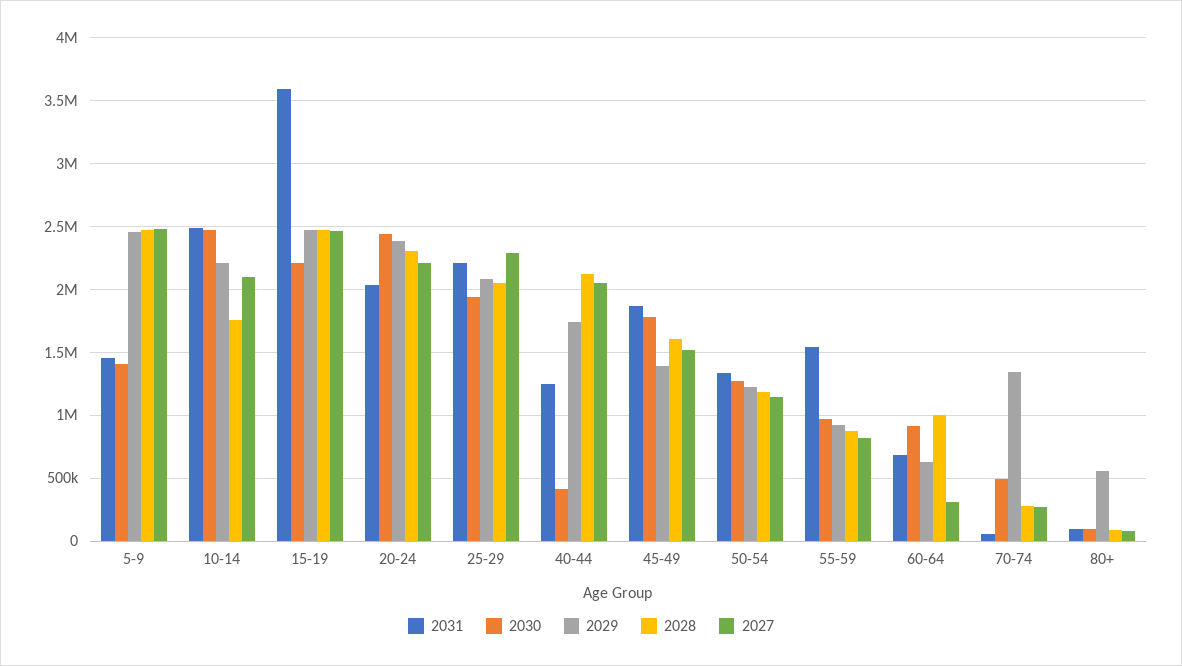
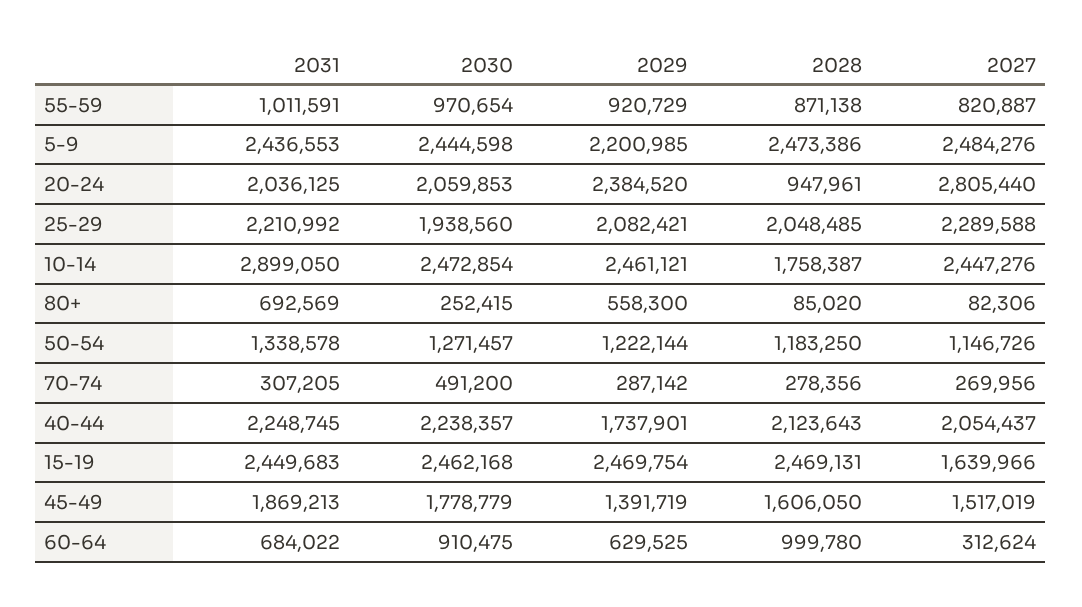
  {
    "2031": {
-     "5-9": 1450000,
+     "5-9": 2436553,
-     "10-14": 2500000,
+     "10-14": 2899050,
-     "15-19": 3600000,
+     "15-19": 2449683,
      "20-24": 2036125,
      "25-29": 2210992,
-     "40-44": 1250000,
+     "40-44": 2248745,
      "45-49": 1869213,
      "50-54": 1338578,
-     "55-59": 1550000,
+     "55-59": 1011591,
      "60-64": 684022,
-     "70-74": 50000,
+     "70-74": 307205,
-     "80+": 100000
+     "80+": 692569
    },
    "2030": {
-     "5-9": 1400000,
+     "5-9": 2444598,
      "10-14": 2472854,
-     "15-19": 2200000,
+     "15-19": 2462168,
-     "20-24": 2450000,
+     "20-24": 2059853,
      "25-29": 1938560,
-     "40-44": 400000,
+     "40-44": 2238357,
      "45-49": 1778779,
      "50-54": 1271457,
      "55-59": 970654,
      "60-64": 910475,
      "70-74": 491200,
-     "80+": 100000
+     "80+": 252415
    },
    "2029": {
-     "5-9": 2450000,
+     "5-9": 2200985,
-     "10-14": 2200000,
+     "10-14": 2461121,
      "15-19": 2469754,
      "20-24": 2384520,
      "25-29": 2082421,
      "40-44": 1737901,
      "45-49": 1391719,
      "50-54": 1222144,
      "55-59": 920729,
      "60-64": 629525,
-     "70-74": 1350000,
+     "70-74": 287142,
      "80+": 558300
    },
    "2028": {
      "5-9": 2473386,
      "10-14": 1758387,
      "15-19": 2469131,
-     "20-24": 2300000,
+     "20-24": 947961,
      "25-29": 2048485,
      "40-44": 2123643,
      "45-49": 1606050,
      "50-54": 1183250,
      "55-59": 871138,
      "60-64": 999780,
      "70-74": 278356,
      "80+": 85020
    },
    "2027": {
      "5-9": 2484276,
-     "10-14": 2100000,
+     "10-14": 2447276,
-     "15-19": 2450000,
+     "15-19": 1639966,
-     "20-24": 2200000,
+     "20-24": 2805440,
      "25-29": 2289588,
      "40-44": 2054437,
      "45-49": 1517019,
      "50-54": 1146726,
      "55-59": 820887,
      "60-64": 312624,
      "70-74": 269956,
      "80+": 82306
    }
  }

